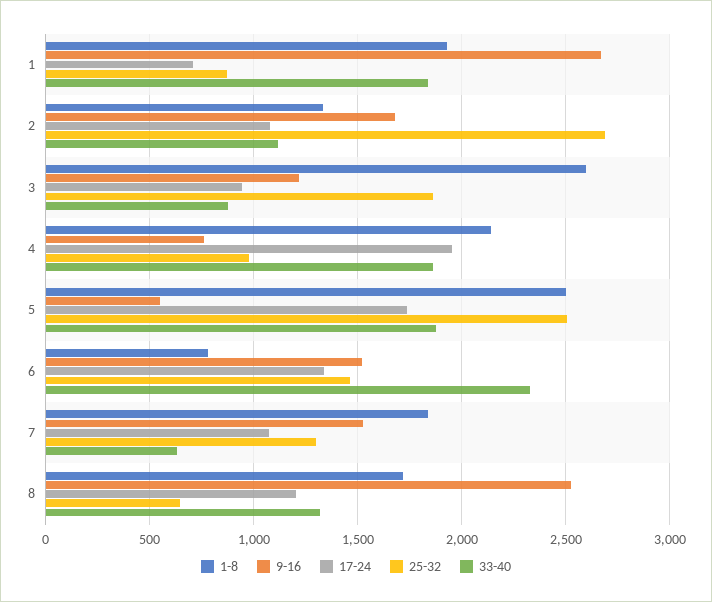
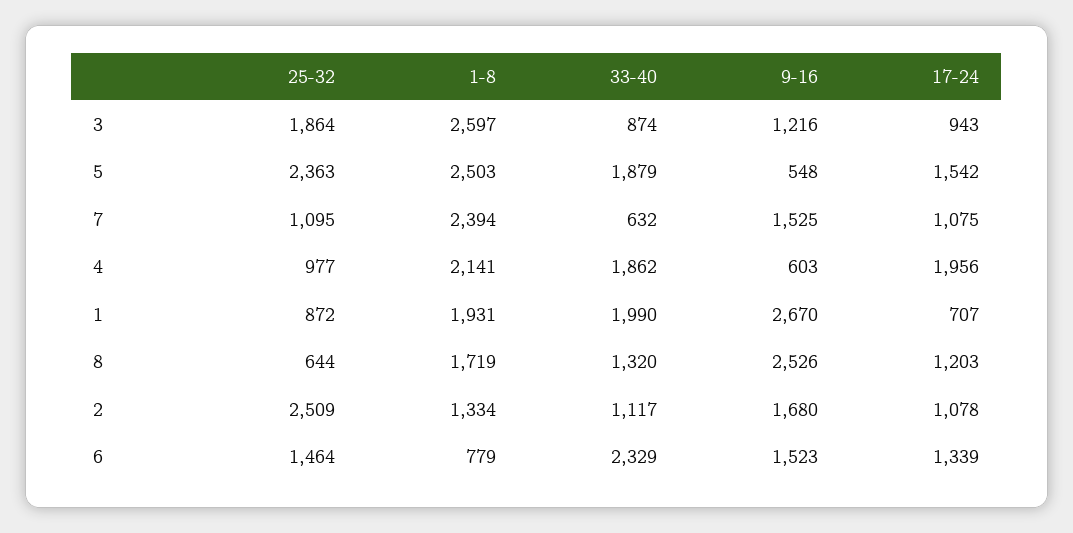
  {
    "1-8": {
      "1": 1931,
      "2": 1334,
      "3": 2597,
      "4": 2141,
      "5": 2503,
      "6": 779,
-     "7": 1850,
+     "7": 2394,
      "8": 1719
    },
    "9-16": {
      "1": 2670,
      "2": 1680,
      "3": 1216,
-     "4": 750,
+     "4": 603,
      "5": 548,
      "6": 1523,
      "7": 1525,
      "8": 2526
    },
    "17-24": {
      "1": 707,
      "2": 1078,
      "3": 943,
      "4": 1956,
-     "5": 1750,
+     "5": 1542,
      "6": 1339,
      "7": 1075,
      "8": 1203
    },
    "25-32": {
      "1": 872,
-     "2": 2700,
+     "2": 2509,
      "3": 1864,
      "4": 977,
-     "5": 2500,
+     "5": 2363,
      "6": 1464,
-     "7": 1300,
+     "7": 1095,
      "8": 644
    },
    "33-40": {
-     "1": 1850,
+     "1": 1990,
      "2": 1117,
      "3": 874,
      "4": 1862,
      "5": 1879,
      "6": 2329,
      "7": 632,
      "8": 1320
    }
  }

